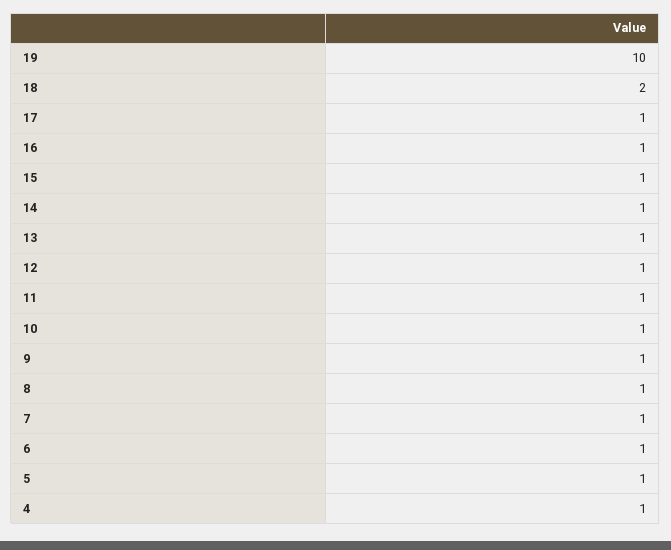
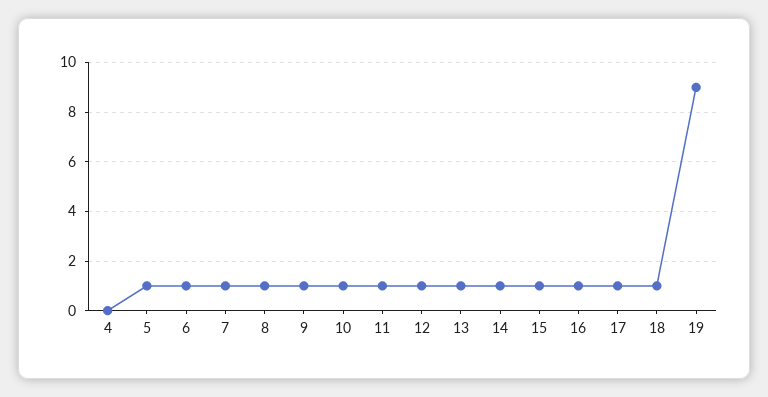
  {
-   "19": 10,
+   "19": 9,
-   "18": 2,
+   "18": 1,
    "17": 1,
    "16": 1,
    "15": 1,
    "14": 1,
    "13": 1,
    "12": 1,
    "11": 1,
    "10": 1,
    "9": 1,
    "8": 1,
    "7": 1,
    "6": 1,
    "5": 1,
-   "4": 1
+   "4": 0
  }

